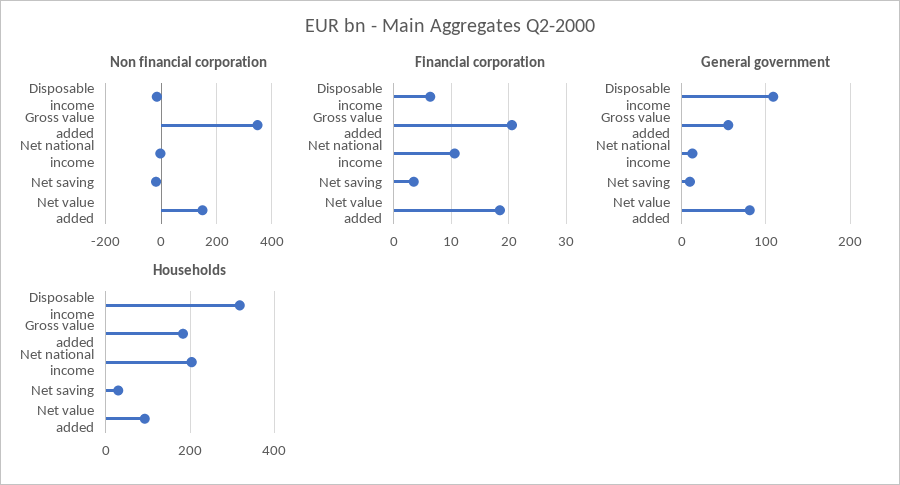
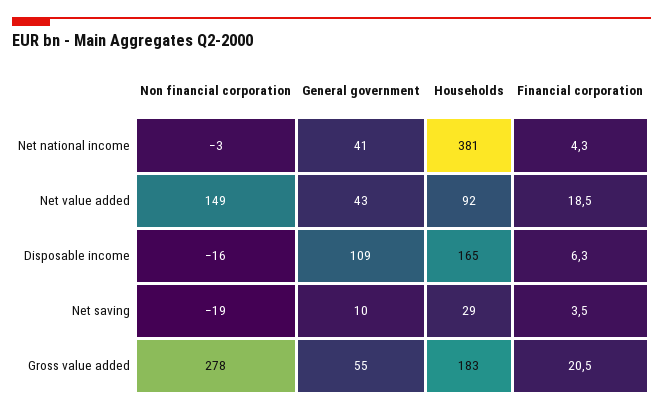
  {
    "Non financial corporation": {
      "Disposable income": -16,
-     "Gross value added": 350,
+     "Gross value added": 278,
      "Net national income": -3,
      "Net saving": -19,
      "Net value added": 149
    },
    "Financial corporation": {
      "Disposable income": 6.3,
      "Gross value added": 20.5,
-     "Net national income": 10,
+     "Net national income": 4.3,
      "Net saving": 3.5,
      "Net value added": 18.5
    },
    "General government": {
      "Disposable income": 109,
      "Gross value added": 55,
-     "Net national income": 10,
+     "Net national income": 41,
      "Net saving": 10,
-     "Net value added": 80
+     "Net value added": 43
    },
    "Households": {
-     "Disposable income": 320,
+     "Disposable income": 165,
      "Gross value added": 183,
-     "Net national income": 200,
+     "Net national income": 381,
      "Net saving": 29,
      "Net value added": 92
    }
  }

